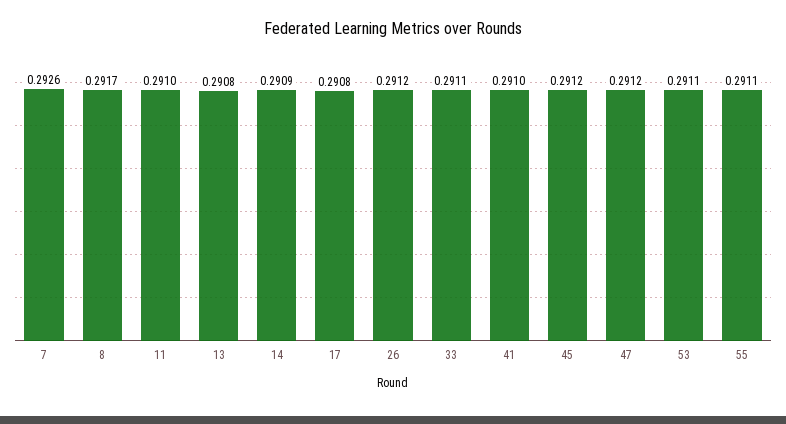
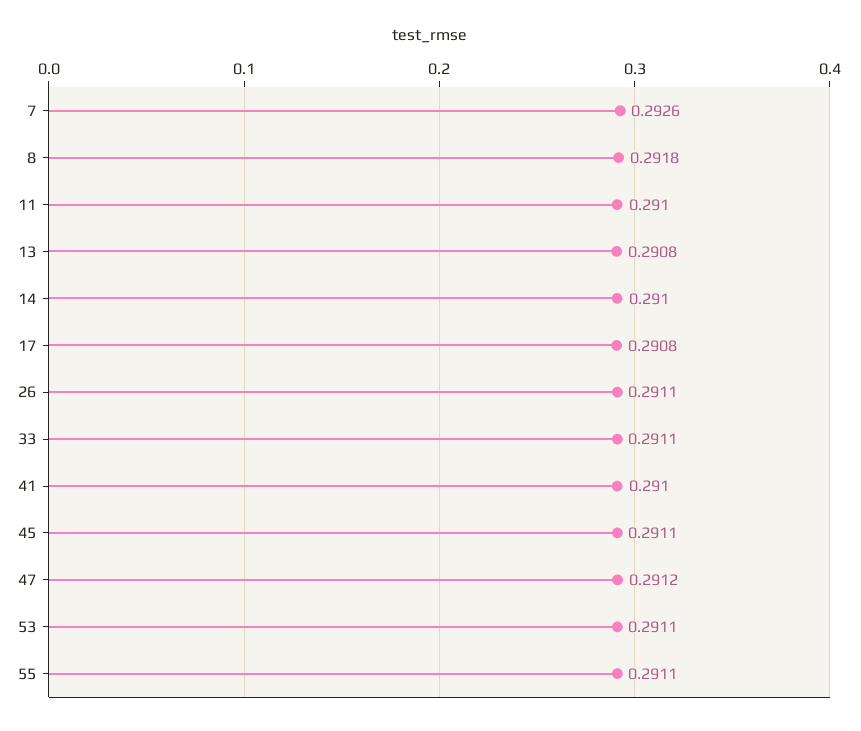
  {
    "7": 0.2926,
-   "8": 0.2917,
+   "8": 0.2918,
    "11": 0.291,
    "13": 0.2908,
-   "14": 0.2909,
+   "14": 0.291,
    "17": 0.2908,
-   "26": 0.2912,
+   "26": 0.2911,
    "33": 0.2911,
    "41": 0.291,
-   "45": 0.2912,
+   "45": 0.2911,
    "47": 0.2912,
    "53": 0.2911,
    "55": 0.2911
  }

